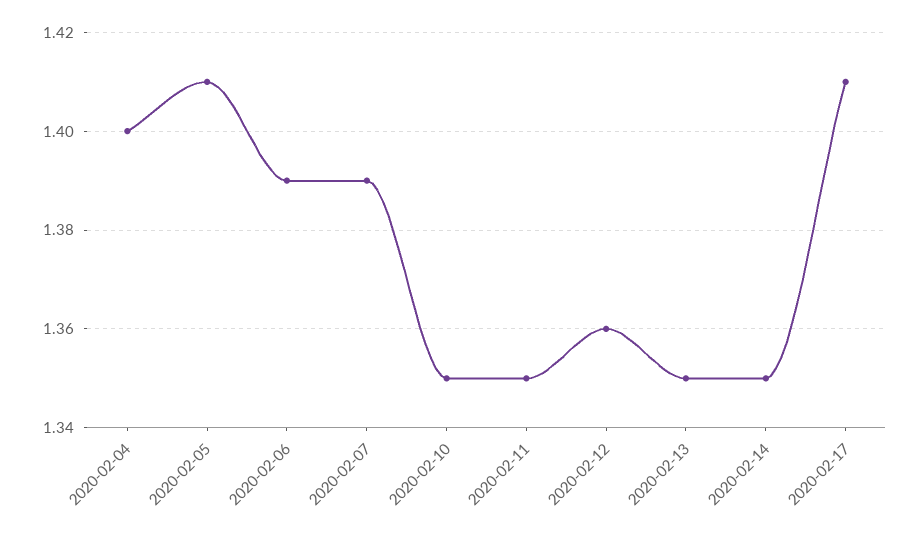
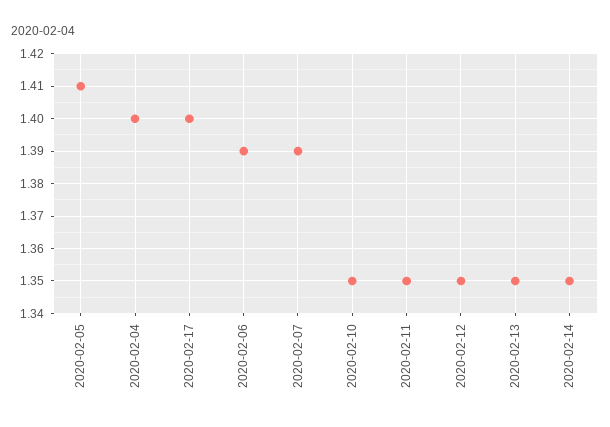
  {
    "2020-02-04": 1.4,
    "2020-02-05": 1.41,
    "2020-02-06": 1.39,
    "2020-02-07": 1.39,
    "2020-02-10": 1.35,
    "2020-02-11": 1.35,
-   "2020-02-12": 1.36,
+   "2020-02-12": 1.35,
    "2020-02-13": 1.35,
    "2020-02-14": 1.35,
-   "2020-02-17": 1.41
+   "2020-02-17": 1.4
  }

